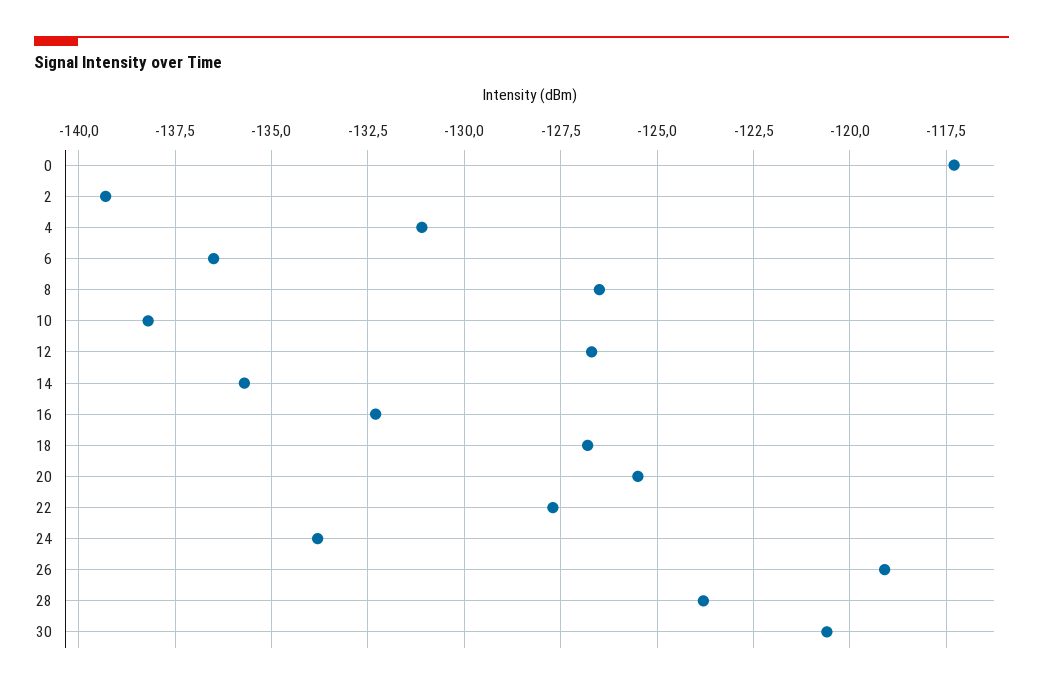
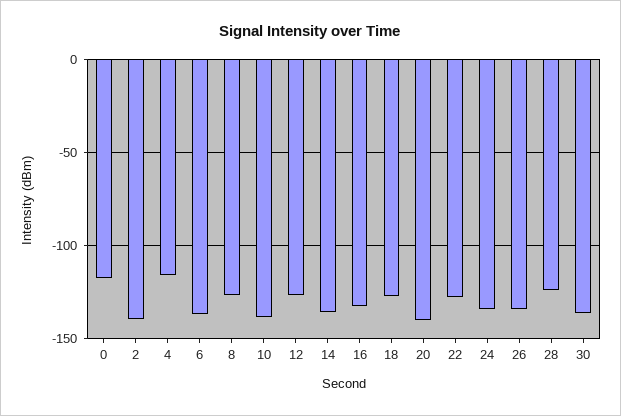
  {
    "0": -117.5,
    "2": -139.5,
-   "4": -131,
+   "4": -115,
    "6": -136.5,
    "8": -126.5,
    "10": -138,
    "12": -126.5,
    "14": -135.5,
    "16": -132.5,
    "18": -127,
-   "20": -125.5,
+   "20": -140,
    "22": -127.5,
    "24": -134,
-   "26": -119,
+   "26": -135,
    "28": -124,
-   "30": -120.5
+   "30": -135
  }

